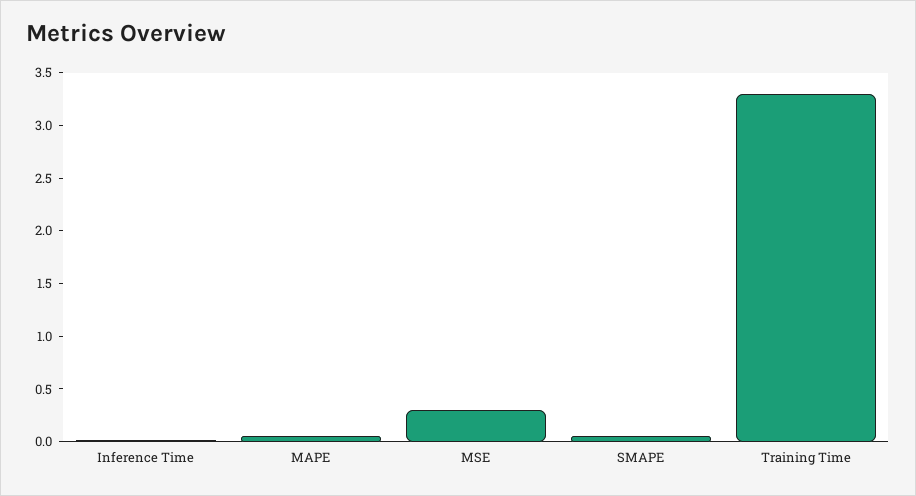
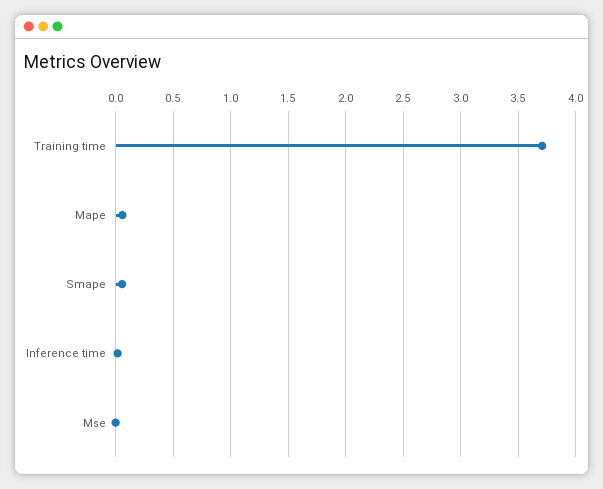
  {
    "Inference Time": 0,
    "MAPE": 0.1,
-   "MSE": 0.3,
+   "MSE": 0,
    "SMAPE": 0.1,
-   "Training Time": 3.3
+   "Training Time": 3.7
  }

